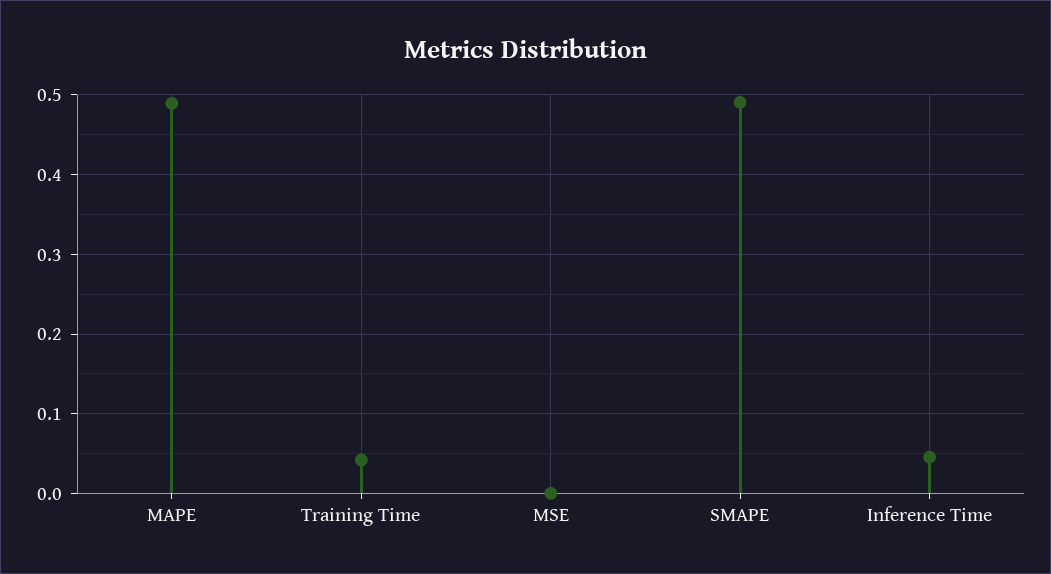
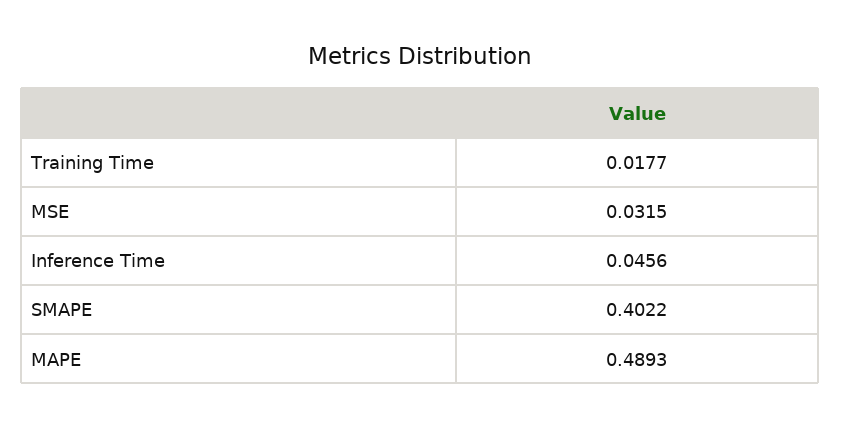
  {
    "MAPE": 0.4893,
-   "Training Time": 0.04,
+   "Training Time": 0.0177,
-   "MSE": 0,
+   "MSE": 0.0315,
-   "SMAPE": 0.49,
+   "SMAPE": 0.4022,
    "Inference Time": 0.0456
  }

